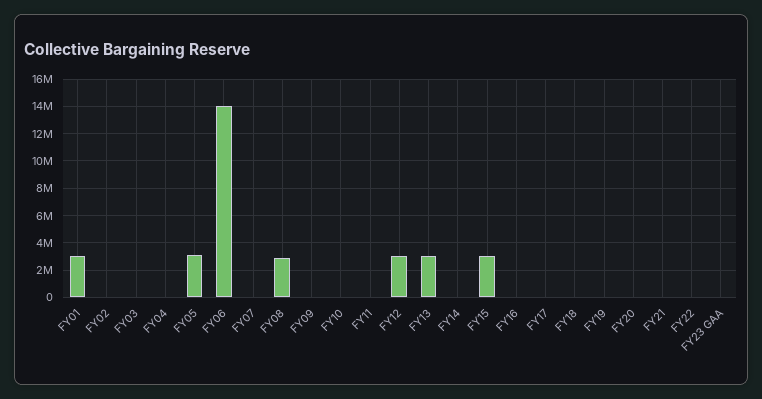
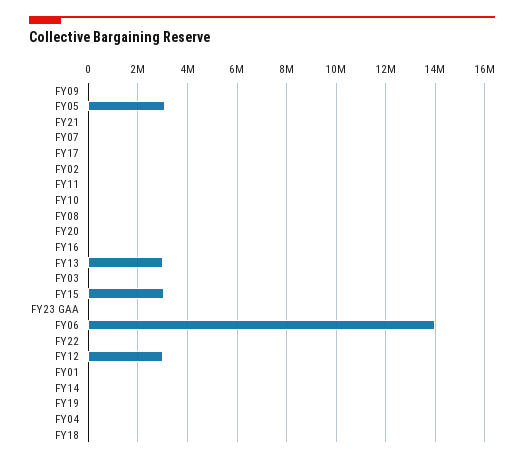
  {
-   "FY01": 3000000,
+   "FY01": 0,
    "FY02": 0,
    "FY03": 0,
    "FY04": 0,
    "FY05": 3000000,
    "FY06": 14000000,
    "FY07": 0,
-   "FY08": 3000000,
+   "FY08": 0,
    "FY09": 0,
    "FY10": 0,
    "FY11": 0,
    "FY12": 3000000,
    "FY13": 3000000,
    "FY14": 0,
    "FY15": 3000000,
    "FY16": 0,
    "FY17": 0,
    "FY18": 0,
    "FY19": 0,
    "FY20": 0,
    "FY21": 0,
    "FY22": 0,
    "FY23 GAA": 0
  }

